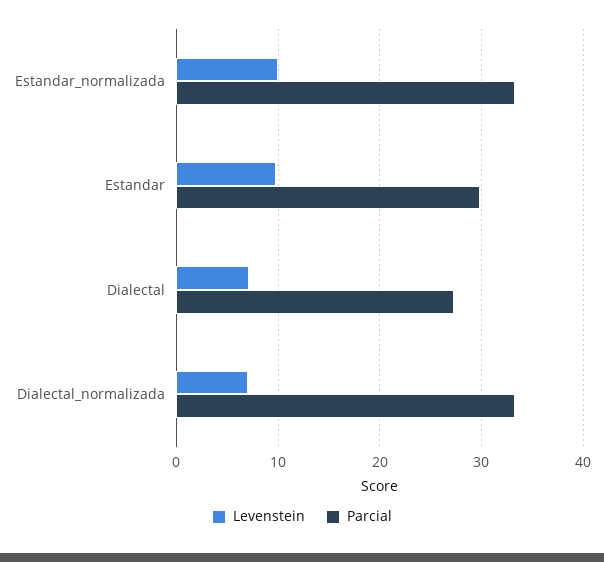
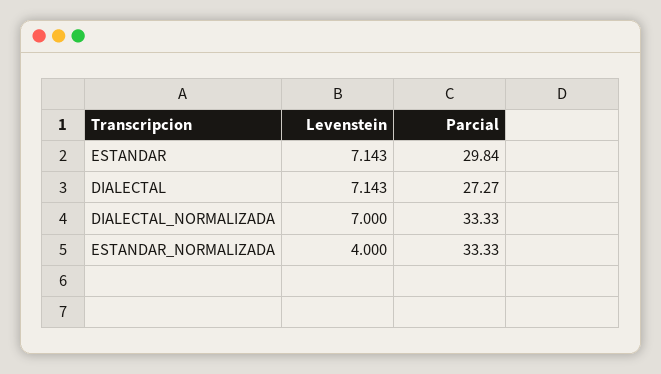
  {
    "Levenstein": {
-     "Estandar_normalizada": 10,
+     "Estandar_normalizada": 4,
-     "Estandar": 10,
+     "Estandar": 7.143,
      "Dialectal": 7.143,
      "Dialectal_normalizada": 7
    },
    "Parcial": {
      "Estandar_normalizada": 33.33,
      "Estandar": 29.84,
      "Dialectal": 27.27,
      "Dialectal_normalizada": 33.33
    }
  }

